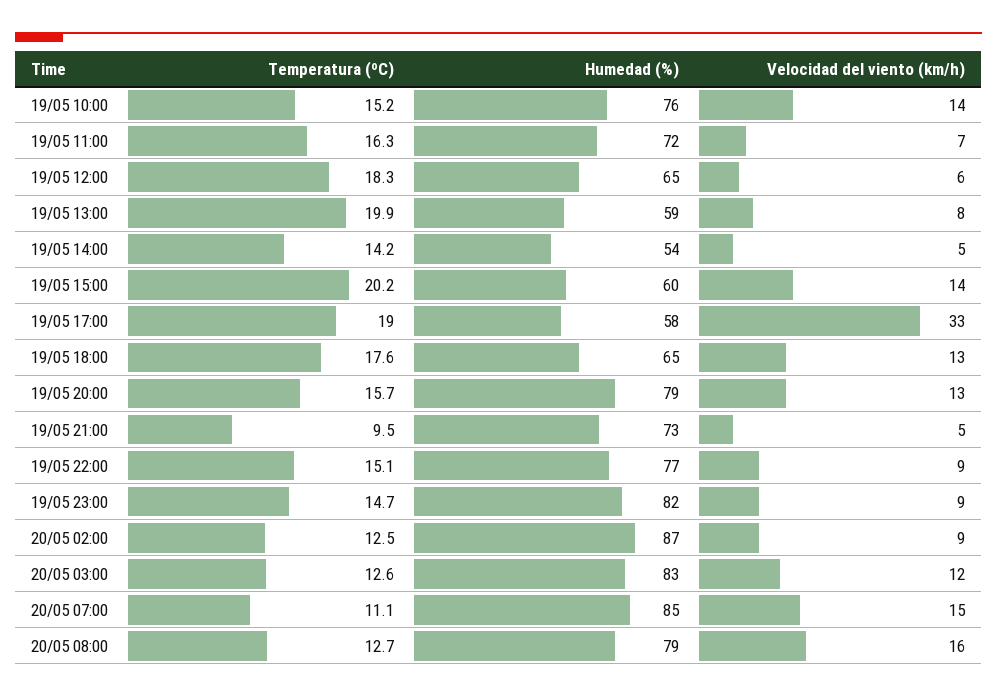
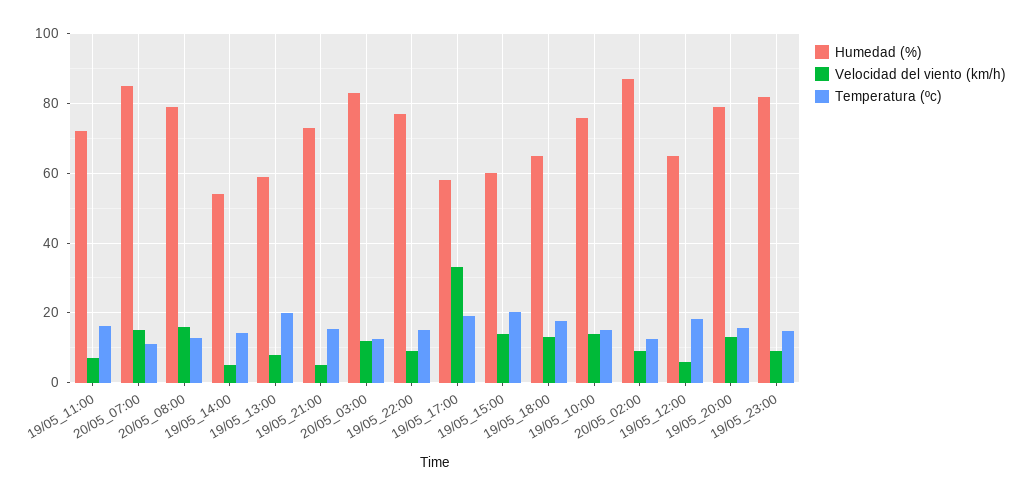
  {
    "Temperatura (ºC)": {
      "19/05 10:00": 15.2,
      "19/05 11:00": 16.3,
      "19/05 12:00": 18.3,
      "19/05 13:00": 19.9,
      "19/05 14:00": 14.2,
      "19/05 15:00": 20.2,
      "19/05 17:00": 19,
      "19/05 18:00": 17.6,
      "19/05 20:00": 15.7,
-     "19/05 21:00": 9.5,
+     "19/05 21:00": 16,
      "19/05 22:00": 15.1,
      "19/05 23:00": 14.7,
      "20/05 02:00": 12.5,
      "20/05 03:00": 12.6,
      "20/05 07:00": 11.1,
      "20/05 08:00": 12.7
    },
    "Humedad (%)": {
      "19/05 10:00": 76,
      "19/05 11:00": 72,
      "19/05 12:00": 65,
      "19/05 13:00": 59,
      "19/05 14:00": 54,
      "19/05 15:00": 60,
      "19/05 17:00": 58,
      "19/05 18:00": 65,
      "19/05 20:00": 79,
      "19/05 21:00": 73,
      "19/05 22:00": 77,
      "19/05 23:00": 82,
      "20/05 02:00": 87,
      "20/05 03:00": 83,
      "20/05 07:00": 85,
      "20/05 08:00": 79
    },
    "Velocidad del viento (km/h)": {
      "19/05 10:00": 14,
      "19/05 11:00": 7,
      "19/05 12:00": 6,
      "19/05 13:00": 8,
      "19/05 14:00": 5,
      "19/05 15:00": 14,
      "19/05 17:00": 33,
      "19/05 18:00": 13,
      "19/05 20:00": 13,
      "19/05 21:00": 5,
      "19/05 22:00": 9,
      "19/05 23:00": 9,
      "20/05 02:00": 9,
      "20/05 03:00": 12,
      "20/05 07:00": 15,
      "20/05 08:00": 16
    }
  }

